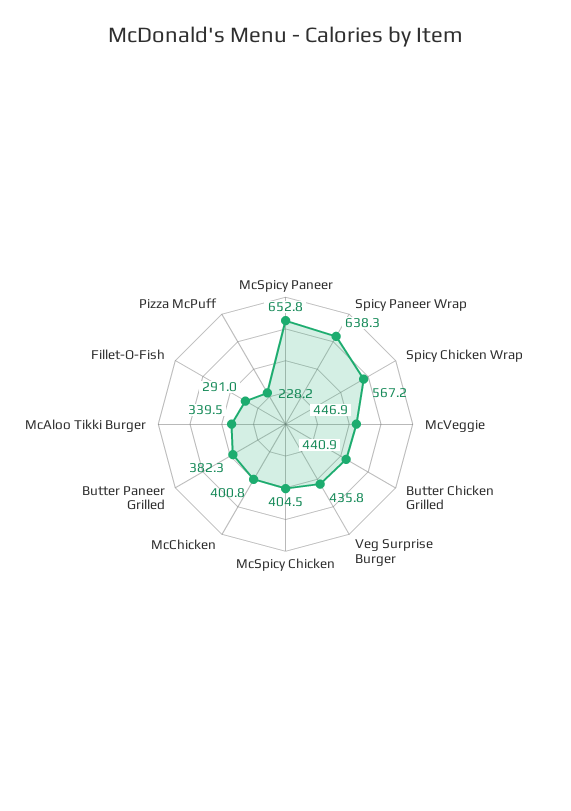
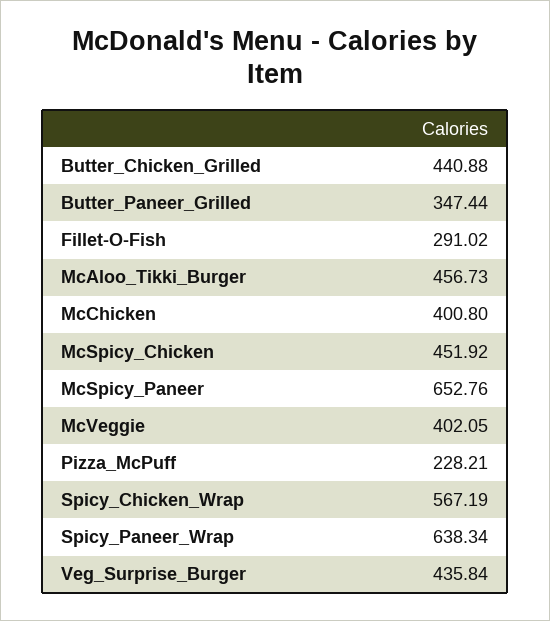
  {
    "McSpicy Paneer": 652.76,
    "Spicy Paneer Wrap": 638.34,
    "Spicy Chicken Wrap": 567.19,
-   "McVeggie": 446.9,
+   "McVeggie": 402.05,
    "Butter Chicken Grilled": 440.88,
    "Veg Surprise Burger": 435.84,
-   "McSpicy Chicken": 404.5,
+   "McSpicy Chicken": 451.92,
    "McChicken": 400.8,
-   "Butter Paneer Grilled": 382.3,
+   "Butter Paneer Grilled": 347.44,
-   "McAloo Tikki Burger": 339.5,
+   "McAloo Tikki Burger": 456.73,
    "Fillet-O-Fish": 291.02,
    "Pizza McPuff": 228.21
  }

